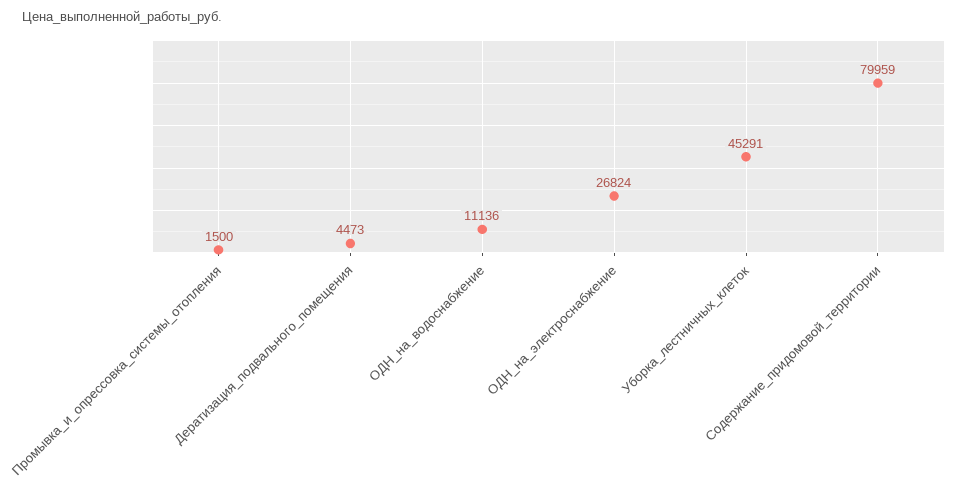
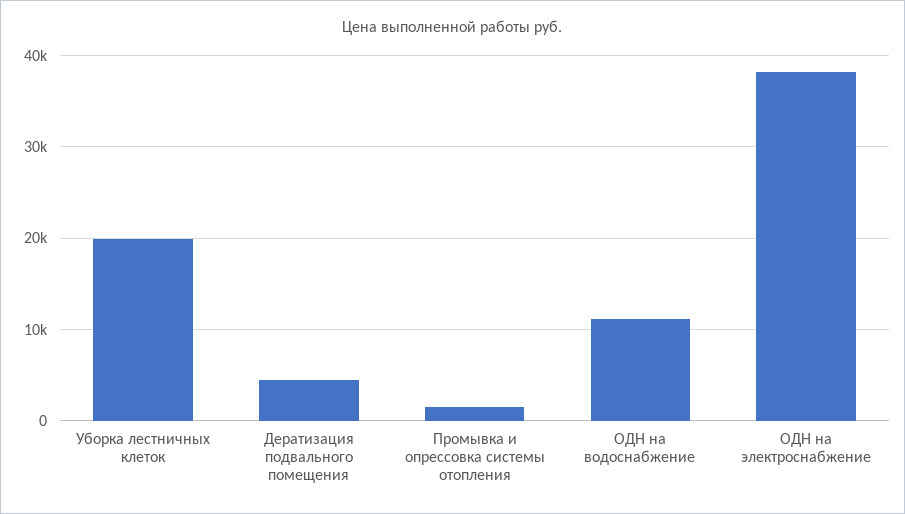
  {
    "Промывка_и_опрессовка_системы_отопления": 1500,
    "Дератизация_подвального_помещения": 4473,
    "ОДН_на_водоснабжение": 11136,
-   "ОДН_на_электроснабжение": 26824,
+   "ОДН_на_электроснабжение": 38000,
-   "Уборка_лестничных_клеток": 45291,
+   "Уборка_лестничных_клеток": 20000
-   "Содержание_придомовой_территории": 79959
  }

